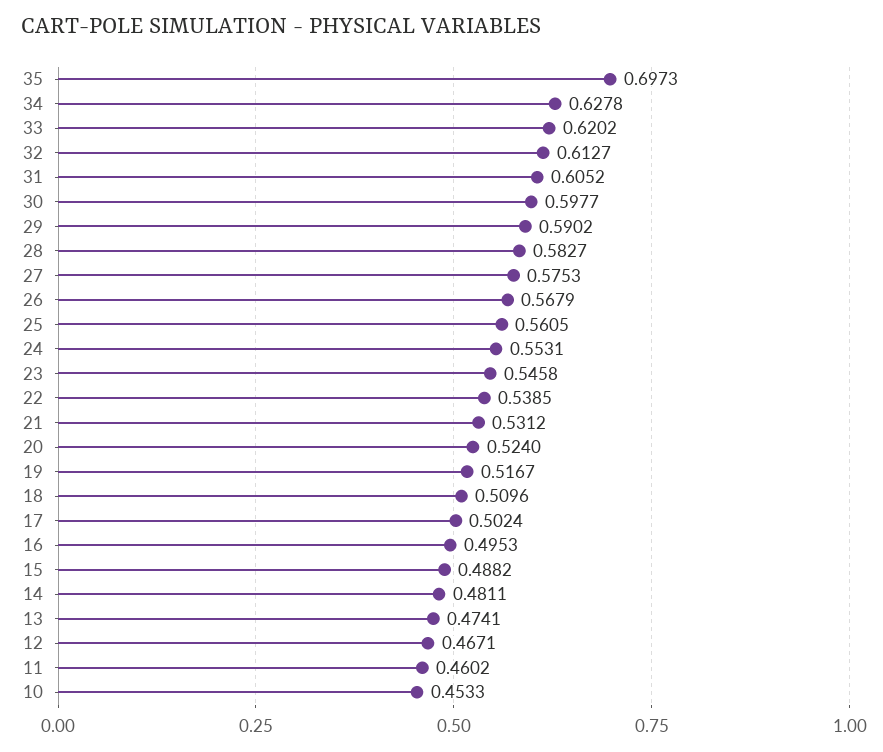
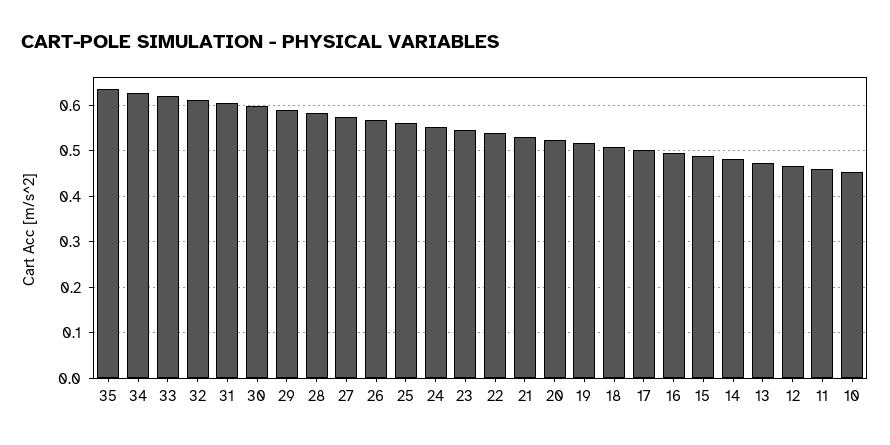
  {
-   "35": 0.6973,
+   "35": 0.64,
    "34": 0.6278,
    "33": 0.6202,
    "32": 0.6127,
    "31": 0.6052,
    "30": 0.5977,
    "29": 0.5902,
    "28": 0.5827,
    "27": 0.5753,
    "26": 0.5679,
    "25": 0.5605,
    "24": 0.5531,
    "23": 0.5458,
    "22": 0.5385,
    "21": 0.5312,
    "20": 0.524,
    "19": 0.5167,
    "18": 0.5096,
    "17": 0.5024,
    "16": 0.4953,
    "15": 0.4882,
    "14": 0.4811,
    "13": 0.4741,
    "12": 0.4671,
    "11": 0.4602,
    "10": 0.4533
  }

